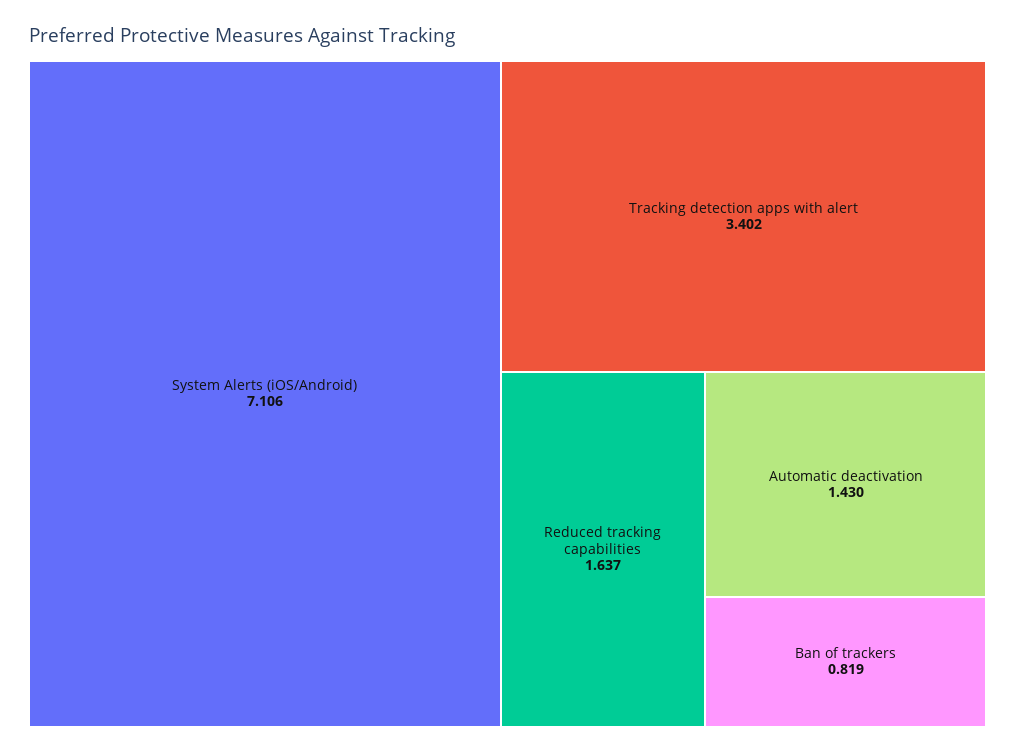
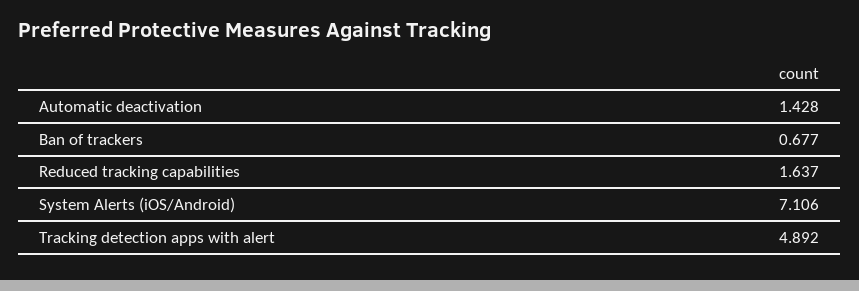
  {
    "System Alerts (iOS/Android)": 7.106,
-   "Tracking detection apps with alert": 3.402,
+   "Tracking detection apps with alert": 4.892,
    "Reduced tracking capabilities": 1.637,
-   "Automatic deactivation": 1.43,
+   "Automatic deactivation": 1.428,
-   "Ban of trackers": 0.819
+   "Ban of trackers": 0.677
  }

